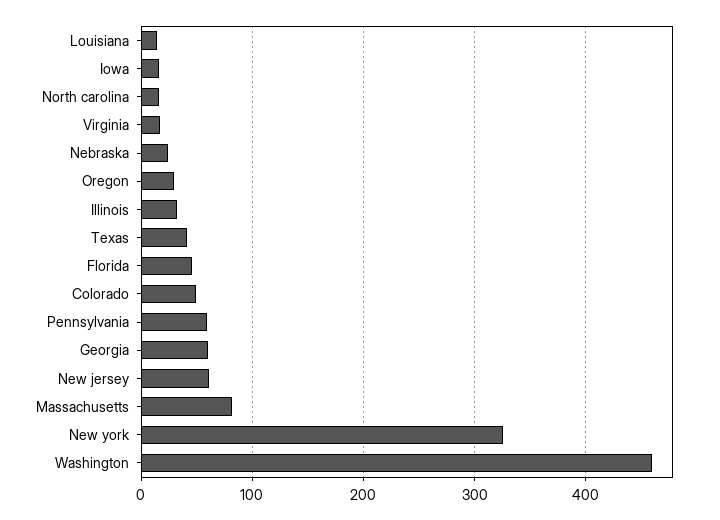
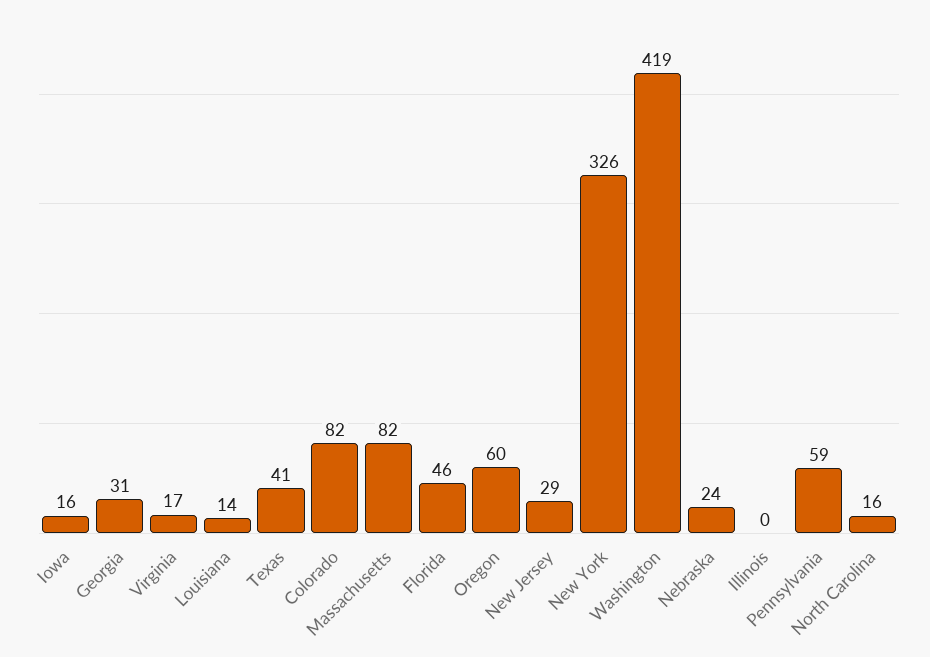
  {
    "Louisiana": 14,
    "Iowa": 16,
    "North carolina": 16,
    "Virginia": 17,
    "Nebraska": 24,
-   "Oregon": 30,
+   "Oregon": 60,
-   "Illinois": 30,
+   "Illinois": 0,
    "Texas": 41,
    "Florida": 46,
-   "Colorado": 50,
+   "Colorado": 82,
    "Pennsylvania": 59,
-   "Georgia": 60,
+   "Georgia": 31,
-   "New jersey": 60,
+   "New jersey": 29,
    "Massachusetts": 82,
    "New york": 326,
-   "Washington": 460
+   "Washington": 419
  }

